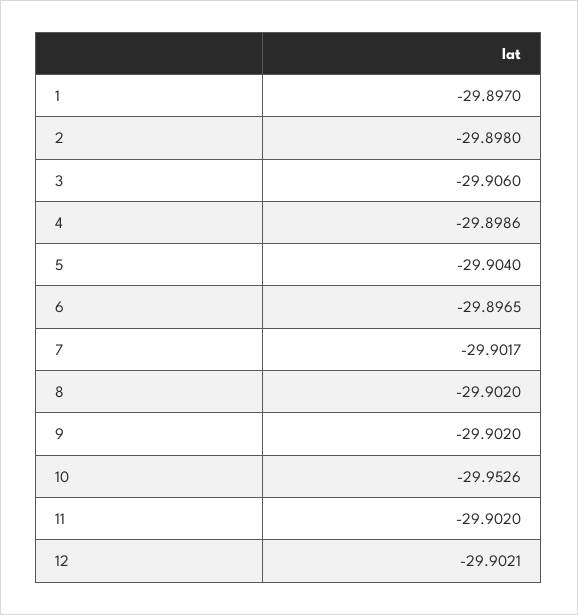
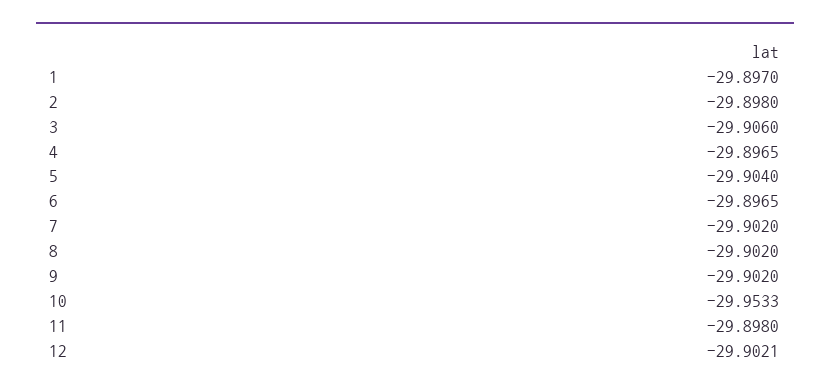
  {
    "1": -29.897,
    "2": -29.898,
    "3": -29.906,
-   "4": -29.8986,
+   "4": -29.8965,
    "5": -29.904,
    "6": -29.8965,
-   "7": -29.9017,
+   "7": -29.902,
    "8": -29.902,
    "9": -29.902,
-   "10": -29.9526,
+   "10": -29.9533,
-   "11": -29.902,
+   "11": -29.898,
    "12": -29.9021
  }

